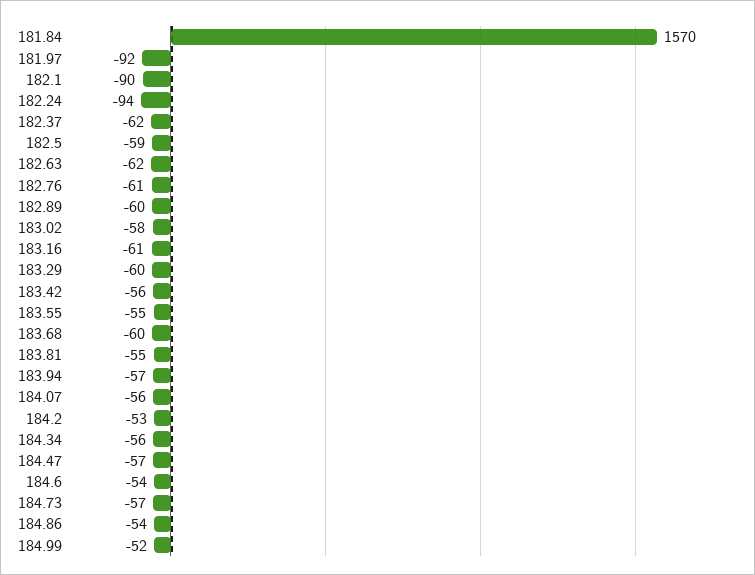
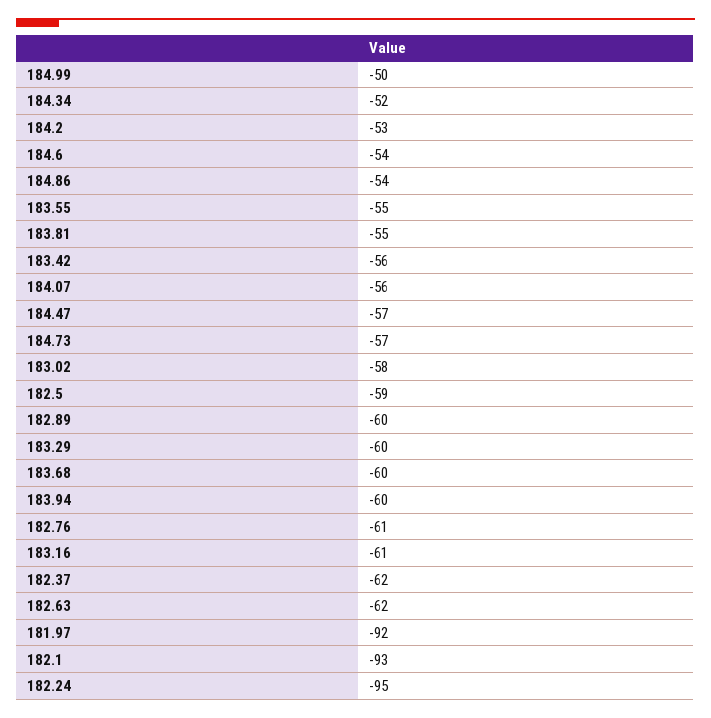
  {
-   "181.84": 1570,
    "181.97": -92,
-   "182.1": -90,
+   "182.1": -93,
-   "182.24": -94,
+   "182.24": -95,
    "182.37": -62,
    "182.5": -59,
    "182.63": -62,
    "182.76": -61,
    "182.89": -60,
    "183.02": -58,
    "183.16": -61,
    "183.29": -60,
    "183.42": -56,
    "183.55": -55,
    "183.68": -60,
    "183.81": -55,
-   "183.94": -57,
+   "183.94": -60,
    "184.07": -56,
    "184.2": -53,
-   "184.34": -56,
+   "184.34": -52,
    "184.47": -57,
    "184.6": -54,
    "184.73": -57,
    "184.86": -54,
-   "184.99": -52
+   "184.99": -50
  }

